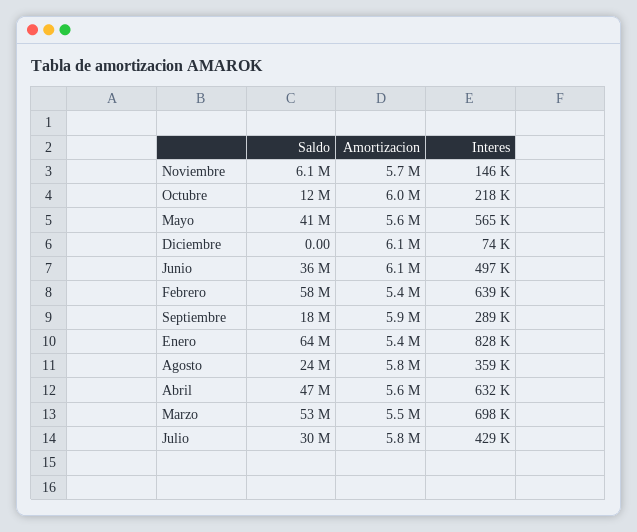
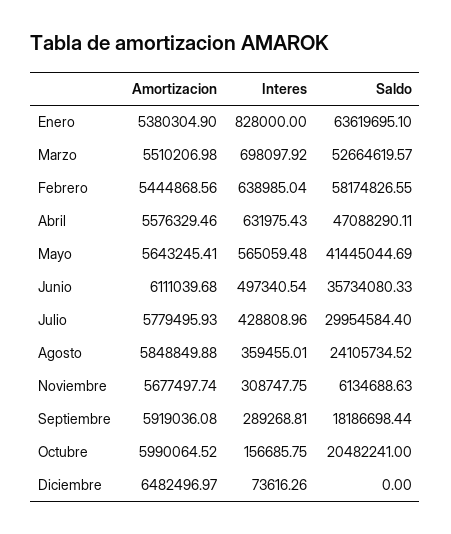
  {
    "Saldo": {
      "Noviembre": 6134688.63,
-     "Octubre": 12000000,
+     "Octubre": 20482241,
      "Mayo": 41445044.69,
      "Diciembre": 0,
      "Junio": 35734080.33,
      "Febrero": 58174826.55,
      "Septiembre": 18186698.44,
      "Enero": 63619695.1,
      "Agosto": 24105734.52,
      "Abril": 47088290.11,
      "Marzo": 52664619.57,
      "Julio": 29954584.4
    },
    "Amortizacion": {
      "Noviembre": 5677497.74,
      "Octubre": 5990064.52,
      "Mayo": 5643245.41,
-     "Diciembre": 6100000,
+     "Diciembre": 6482496.97,
      "Junio": 6111039.68,
      "Febrero": 5444868.56,
      "Septiembre": 5919036.08,
      "Enero": 5380304.9,
      "Agosto": 5848849.88,
      "Abril": 5576329.46,
      "Marzo": 5510206.98,
      "Julio": 5779495.93
    },
    "Interes": {
-     "Noviembre": 146000,
+     "Noviembre": 308747.75,
-     "Octubre": 218000,
+     "Octubre": 156685.75,
      "Mayo": 565059.48,
      "Diciembre": 73616.26,
      "Junio": 497340.54,
      "Febrero": 638985.04,
      "Septiembre": 289268.81,
      "Enero": 828000,
      "Agosto": 359455.01,
      "Abril": 631975.43,
      "Marzo": 698097.92,
      "Julio": 428808.96
    }
  }

